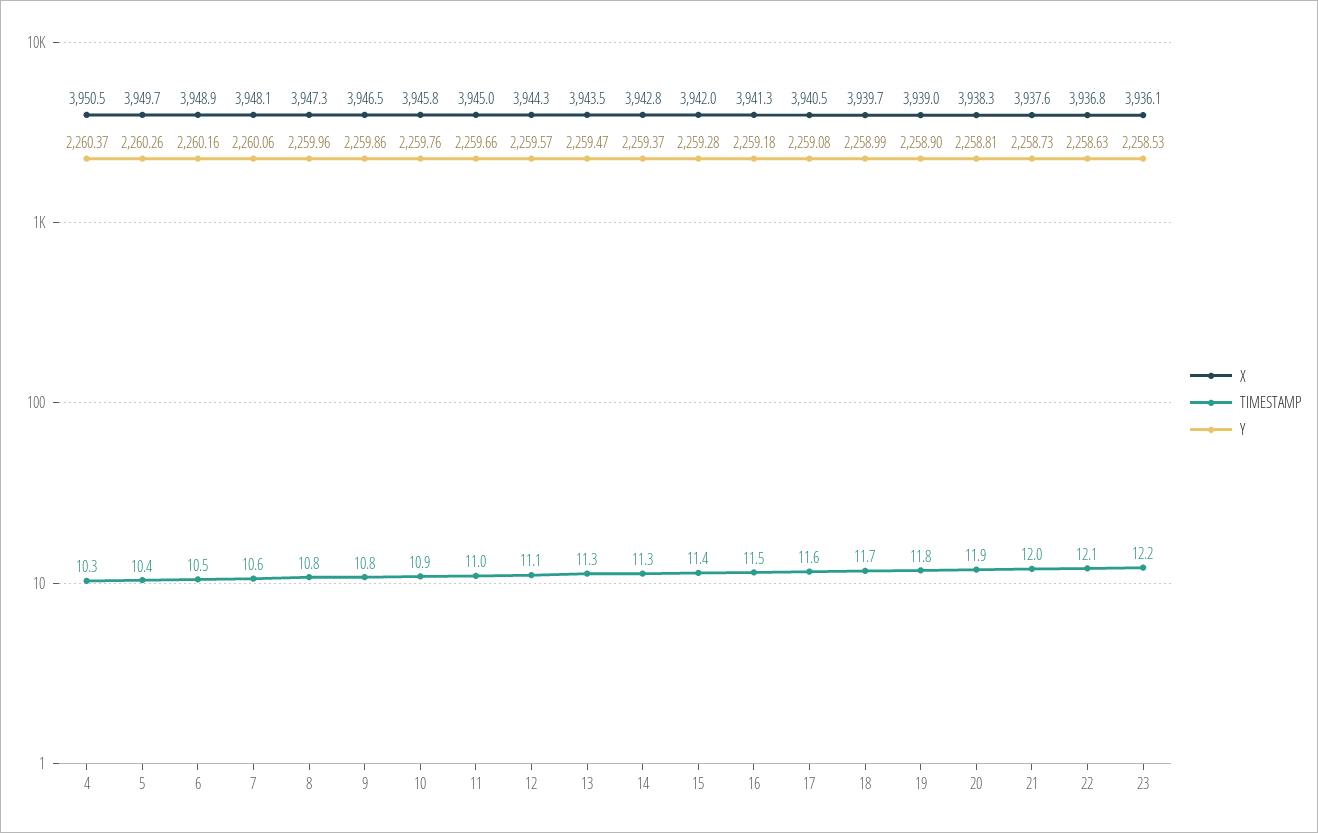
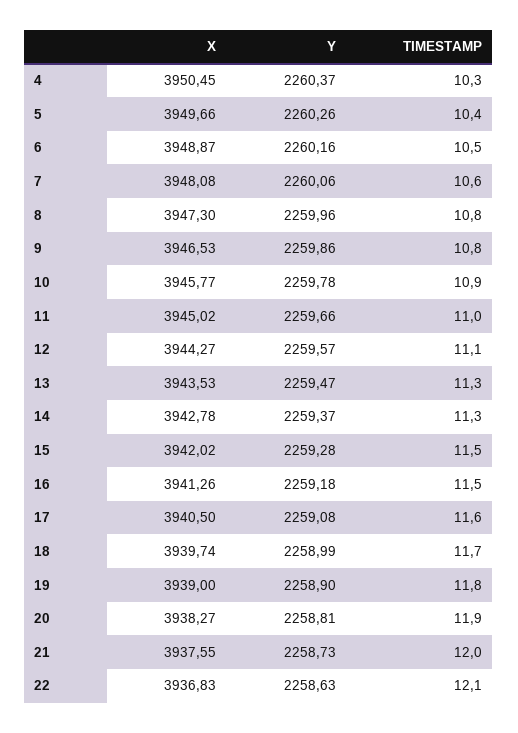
  {
    "X": {
      "4": 3950.45,
      "5": 3949.66,
      "6": 3948.87,
      "7": 3948.08,
      "8": 3947.3,
      "9": 3946.53,
      "10": 3945.77,
      "11": 3945.02,
      "12": 3944.27,
      "13": 3943.53,
      "14": 3942.78,
      "15": 3942.02,
      "16": 3941.26,
      "17": 3940.5,
      "18": 3939.74,
      "19": 3939,
      "20": 3938.27,
      "21": 3937.55,
-     "22": 3936.83,
+     "22": 3936.83
-     "23": 3936.1
    },
    "TIMESTAMP": {
      "4": 10.3,
      "5": 10.4,
      "6": 10.5,
      "7": 10.6,
      "8": 10.8,
      "9": 10.8,
      "10": 10.9,
      "11": 11,
      "12": 11.1,
      "13": 11.3,
      "14": 11.3,
-     "15": 11.4,
+     "15": 11.5,
      "16": 11.5,
      "17": 11.6,
      "18": 11.7,
      "19": 11.8,
      "20": 11.9,
      "21": 12,
-     "22": 12.1,
+     "22": 12.1
-     "23": 12.2
    },
    "Y": {
      "4": 2260.37,
      "5": 2260.26,
      "6": 2260.16,
      "7": 2260.06,
      "8": 2259.96,
      "9": 2259.86,
-     "10": 2259.76,
+     "10": 2259.78,
      "11": 2259.66,
      "12": 2259.57,
      "13": 2259.47,
      "14": 2259.37,
      "15": 2259.28,
      "16": 2259.18,
      "17": 2259.08,
      "18": 2258.99,
      "19": 2258.9,
      "20": 2258.81,
      "21": 2258.73,
-     "22": 2258.63,
+     "22": 2258.63
-     "23": 2258.53
    }
  }

